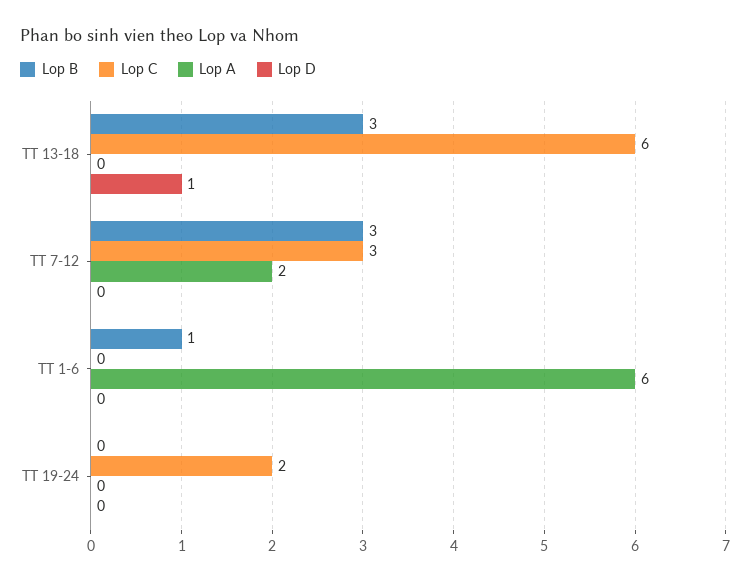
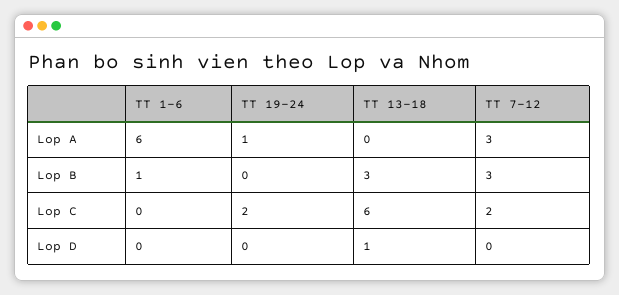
  {
    "Lop B": {
      "TT 13-18": 3,
      "TT 7-12": 3,
      "TT 1-6": 1,
      "TT 19-24": 0
    },
    "Lop C": {
      "TT 13-18": 6,
-     "TT 7-12": 3,
+     "TT 7-12": 2,
      "TT 1-6": 0,
      "TT 19-24": 2
    },
    "Lop A": {
      "TT 13-18": 0,
-     "TT 7-12": 2,
+     "TT 7-12": 3,
      "TT 1-6": 6,
-     "TT 19-24": 0
+     "TT 19-24": 1
    },
    "Lop D": {
      "TT 13-18": 1,
      "TT 7-12": 0,
      "TT 1-6": 0,
      "TT 19-24": 0
    }
  }

